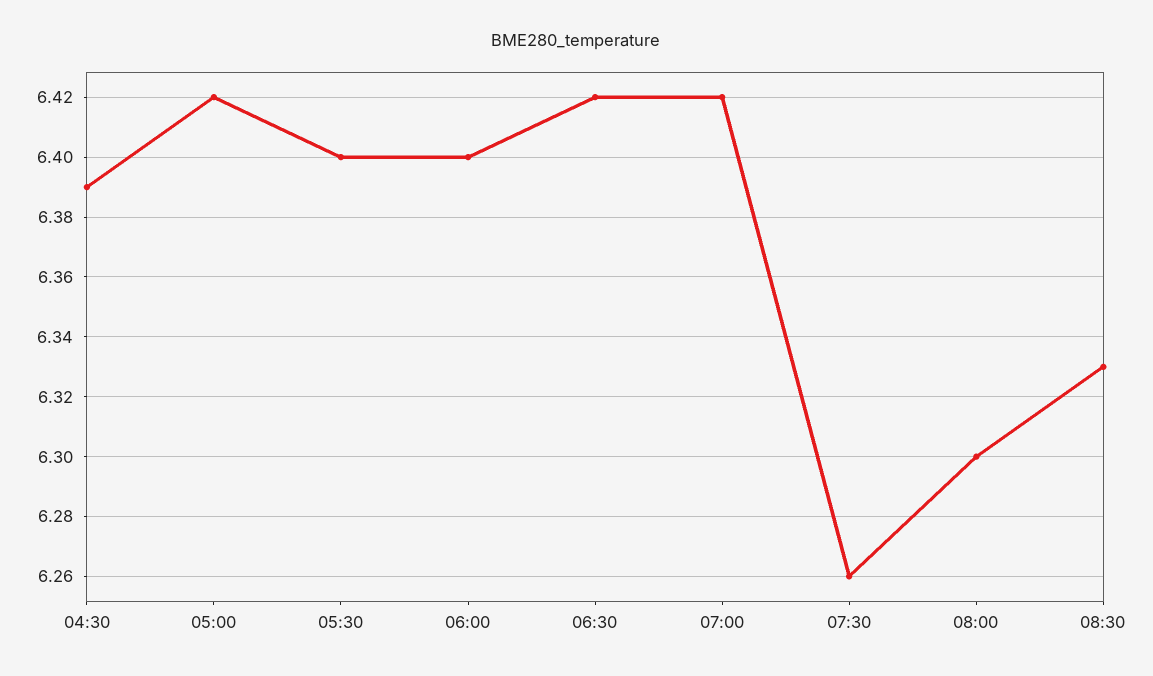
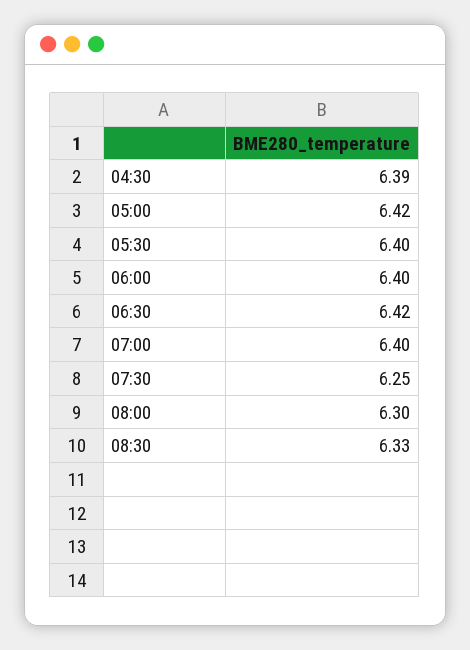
  {
    "04:30": 6.39,
    "05:00": 6.42,
    "05:30": 6.4,
    "06:00": 6.4,
    "06:30": 6.42,
-   "07:00": 6.42,
+   "07:00": 6.4,
-   "07:30": 6.26,
+   "07:30": 6.25,
    "08:00": 6.3,
    "08:30": 6.33
  }

